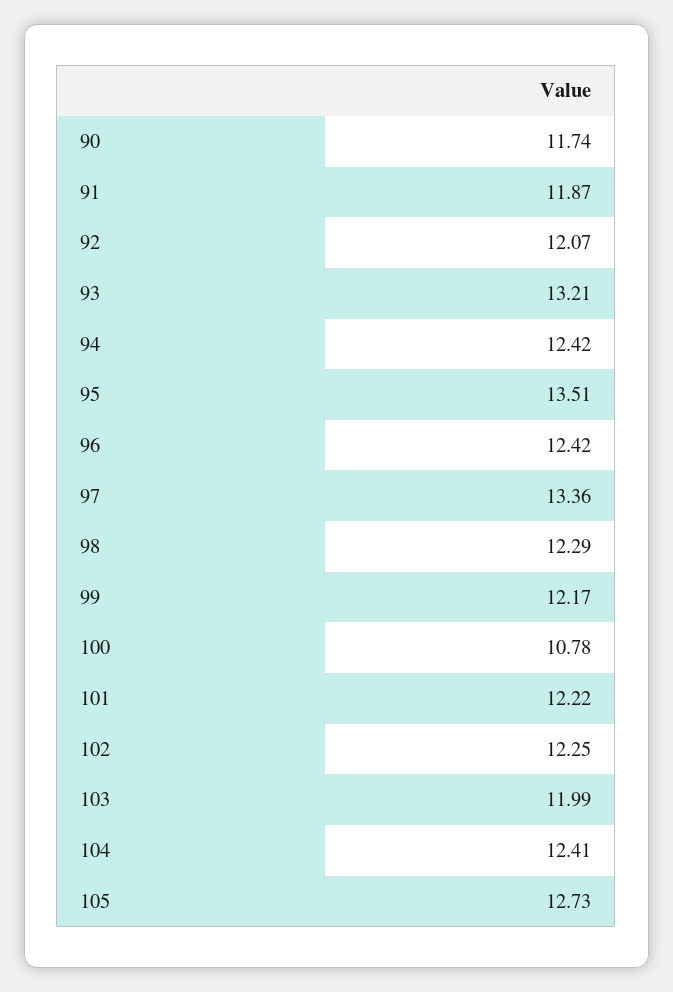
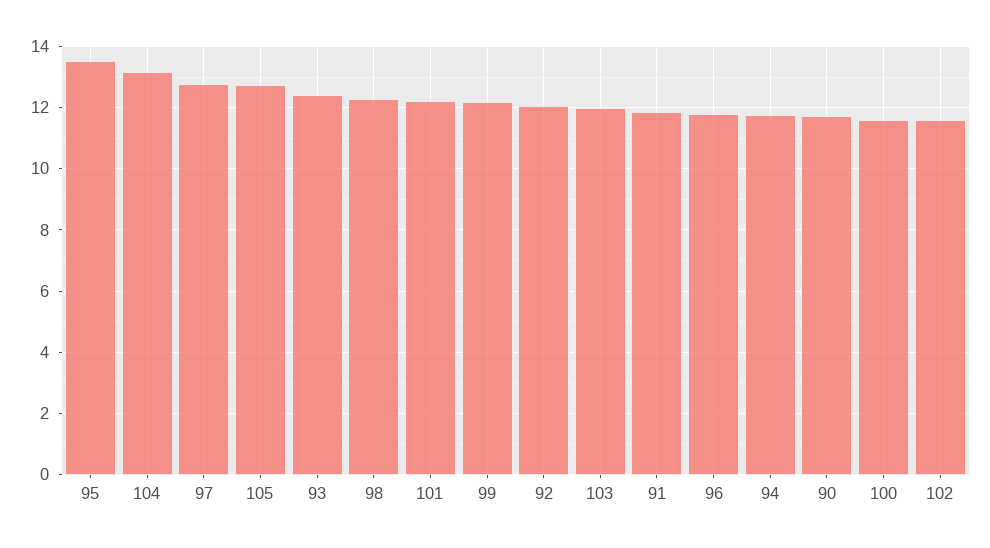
  {
    "90": 11.74,
    "91": 11.87,
    "92": 12.07,
-   "93": 13.21,
+   "93": 12.4,
-   "94": 12.42,
+   "94": 11.8,
    "95": 13.51,
-   "96": 12.42,
+   "96": 11.8,
-   "97": 13.36,
+   "97": 12.8,
    "98": 12.29,
    "99": 12.17,
-   "100": 10.78,
+   "100": 11.6,
    "101": 12.22,
-   "102": 12.25,
+   "102": 11.6,
    "103": 11.99,
-   "104": 12.41,
+   "104": 13.2,
    "105": 12.73
  }

